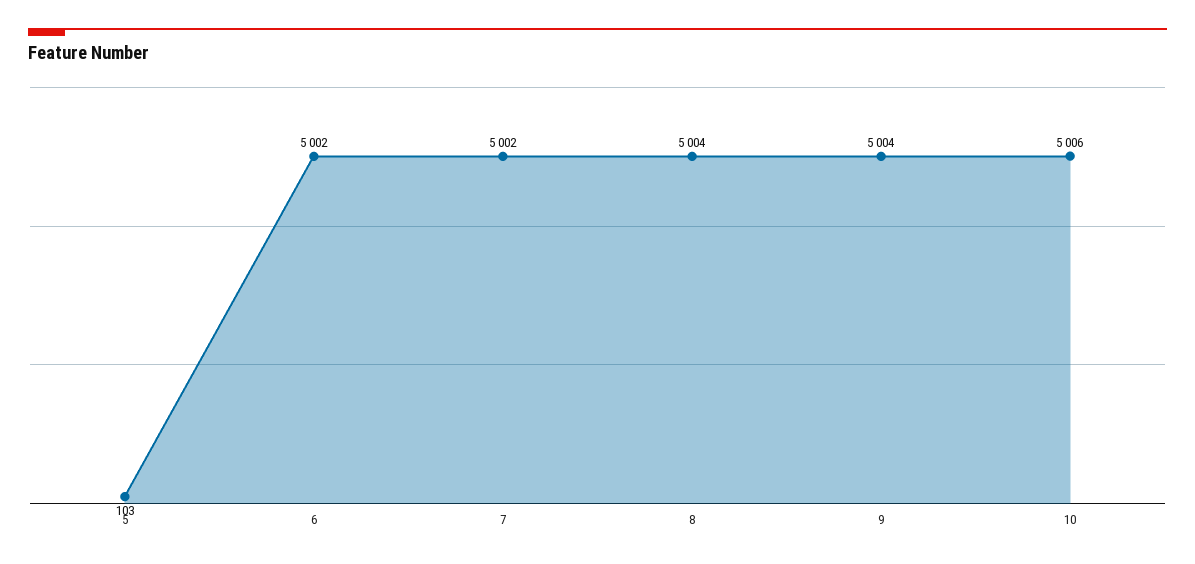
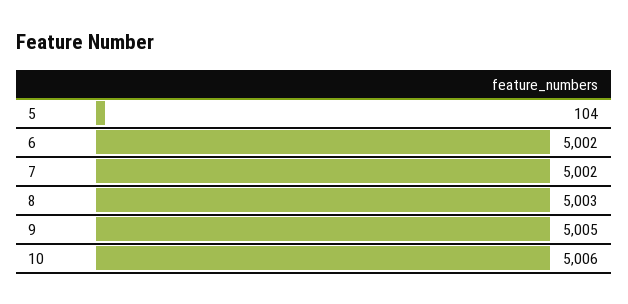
  {
-   "5": 103,
+   "5": 104,
    "6": 5002,
    "7": 5002,
-   "8": 5004,
+   "8": 5003,
-   "9": 5004,
+   "9": 5005,
    "10": 5006
  }

